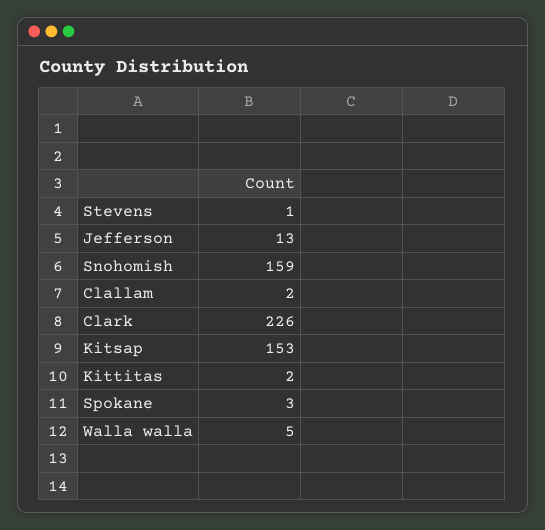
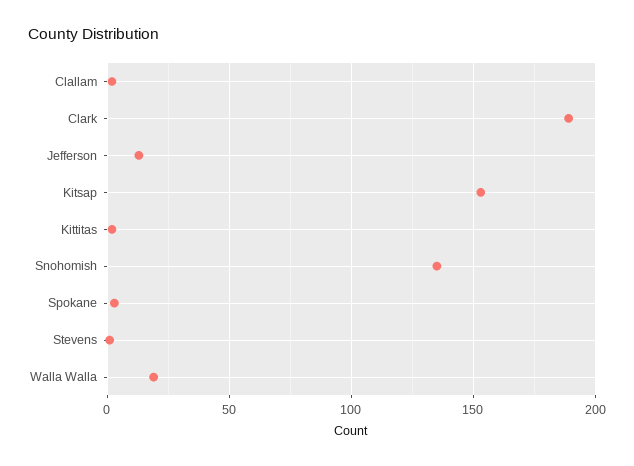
  {
    "Stevens": 1,
    "Jefferson": 13,
-   "Snohomish": 159,
+   "Snohomish": 135,
    "Clallam": 2,
-   "Clark": 226,
+   "Clark": 190,
    "Kitsap": 153,
    "Kittitas": 2,
    "Spokane": 3,
-   "Walla walla": 5
+   "Walla walla": 20
  }

